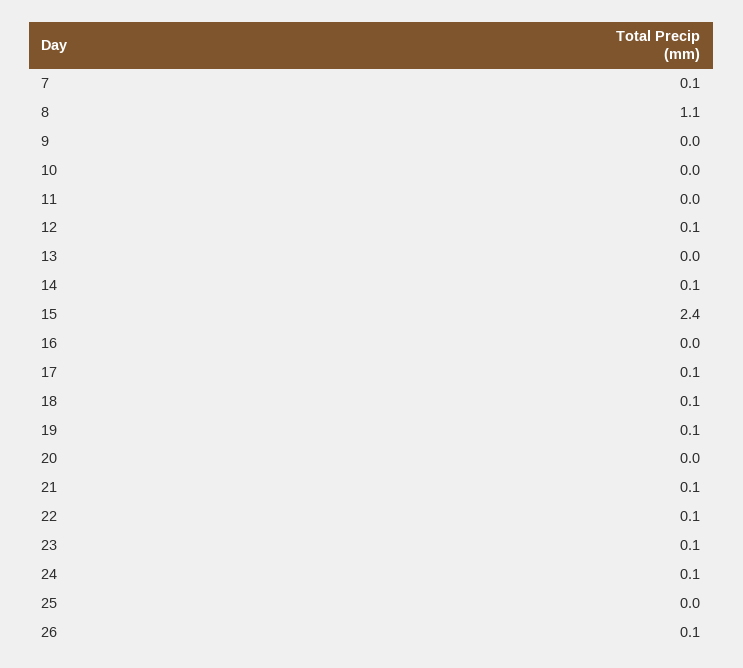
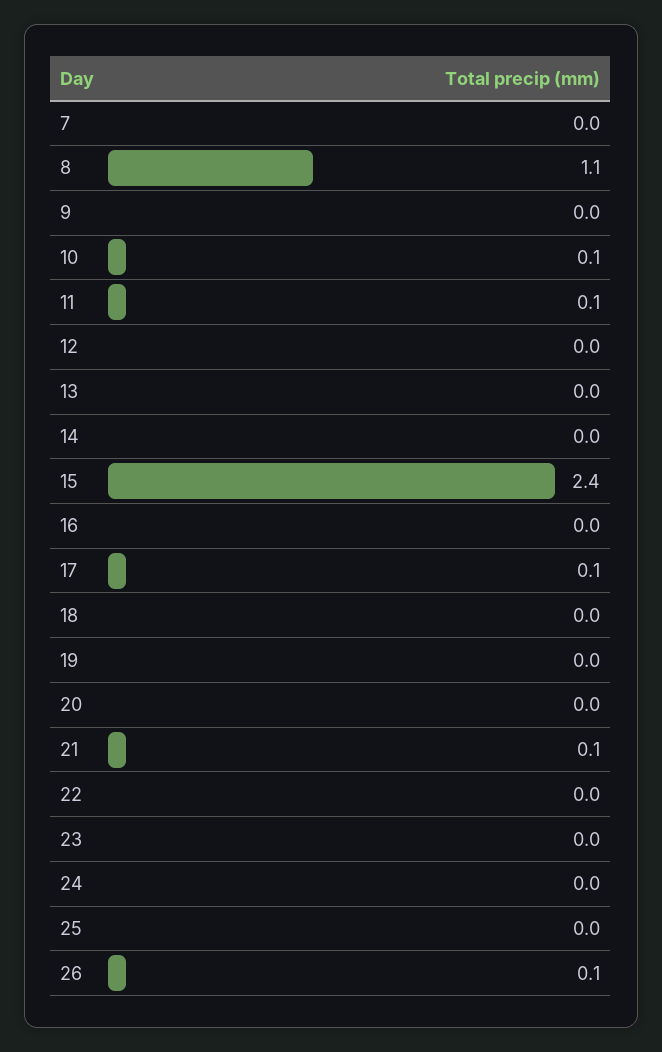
  {
-   "7": 0.1,
+   "7": 0,
    "8": 1.1,
    "9": 0,
-   "10": 0,
+   "10": 0.1,
-   "11": 0,
+   "11": 0.1,
-   "12": 0.1,
+   "12": 0,
    "13": 0,
-   "14": 0.1,
+   "14": 0,
    "15": 2.4,
    "16": 0,
    "17": 0.1,
-   "18": 0.1,
+   "18": 0,
-   "19": 0.1,
+   "19": 0,
    "20": 0,
    "21": 0.1,
-   "22": 0.1,
+   "22": 0,
-   "23": 0.1,
+   "23": 0,
-   "24": 0.1,
+   "24": 0,
    "25": 0,
    "26": 0.1
  }

